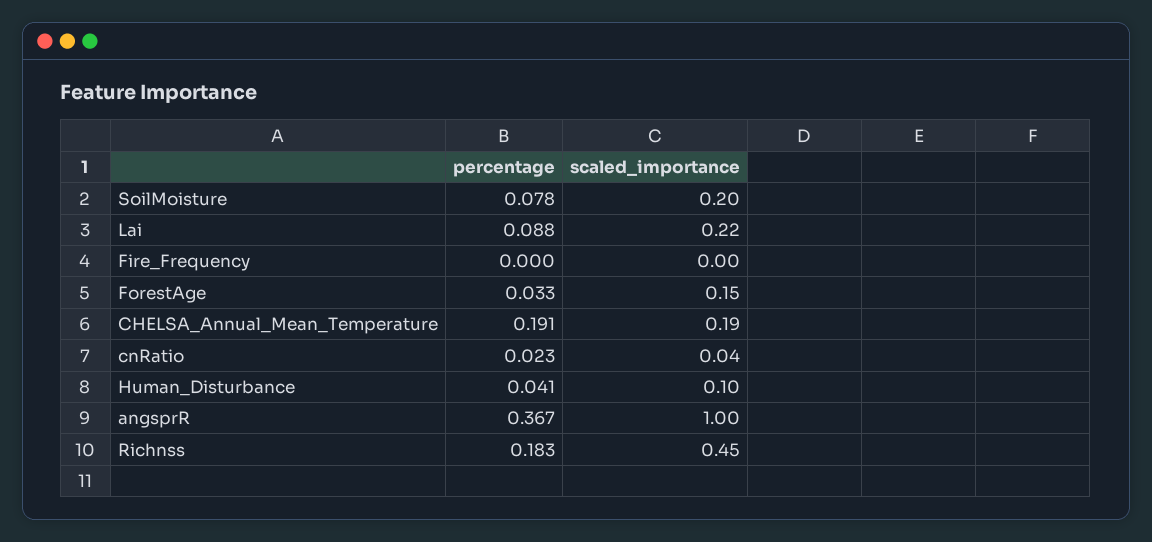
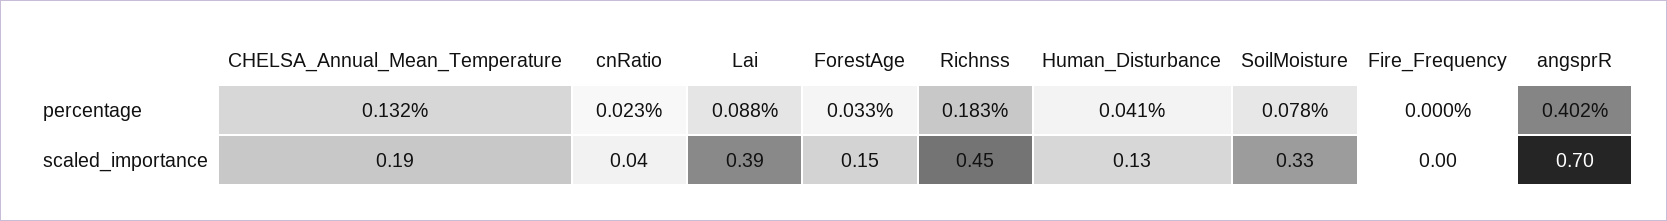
  {
    "percentage": {
      "SoilMoisture": 0.078,
      "Lai": 0.088,
      "Fire_Frequency": 0,
      "ForestAge": 0.033,
-     "CHELSA_Annual_Mean_Temperature": 0.191,
+     "CHELSA_Annual_Mean_Temperature": 0.132,
      "cnRatio": 0.023,
      "Human_Disturbance": 0.041,
-     "angsprR": 0.367,
+     "angsprR": 0.402,
      "Richnss": 0.183
    },
    "scaled_importance": {
-     "SoilMoisture": 0.2,
+     "SoilMoisture": 0.33,
-     "Lai": 0.22,
+     "Lai": 0.39,
      "Fire_Frequency": 0,
      "ForestAge": 0.15,
      "CHELSA_Annual_Mean_Temperature": 0.19,
      "cnRatio": 0.04,
-     "Human_Disturbance": 0.1,
+     "Human_Disturbance": 0.13,
-     "angsprR": 1,
+     "angsprR": 0.7,
      "Richnss": 0.45
    }
  }

